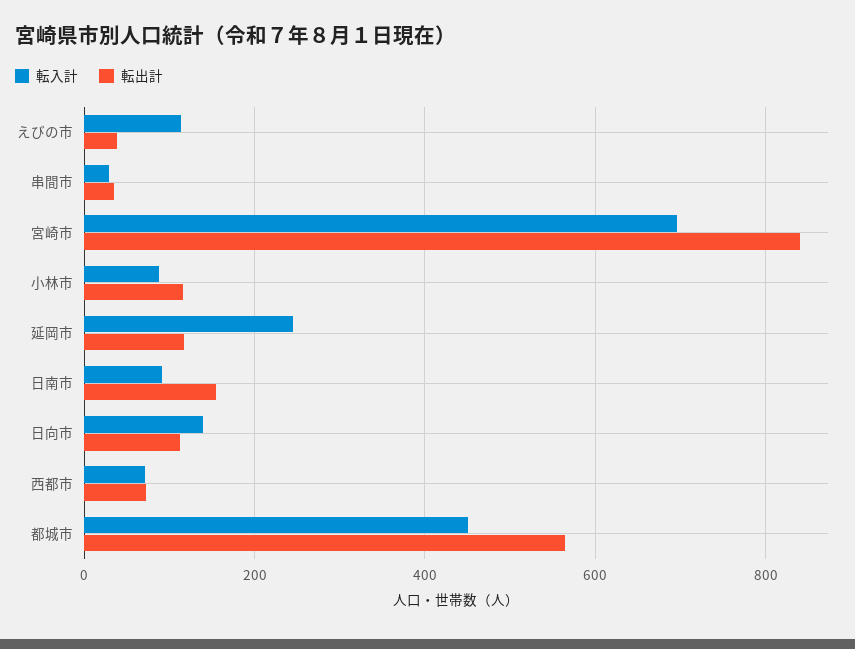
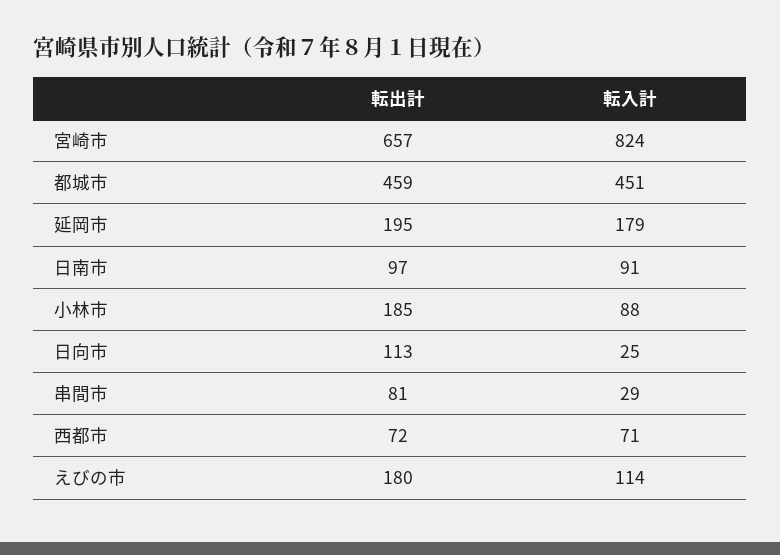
  {
    "転入計": {
      "えびの市": 114,
      "串間市": 29,
-     "宮崎市": 700,
+     "宮崎市": 824,
      "小林市": 88,
-     "延岡市": 240,
+     "延岡市": 179,
      "日南市": 91,
-     "日向市": 140,
+     "日向市": 25,
      "西都市": 71,
      "都城市": 451
    },
    "転出計": {
-     "えびの市": 40,
+     "えびの市": 180,
-     "串間市": 40,
+     "串間市": 81,
-     "宮崎市": 840,
+     "宮崎市": 657,
-     "小林市": 120,
+     "小林市": 185,
-     "延岡市": 120,
+     "延岡市": 195,
-     "日南市": 160,
+     "日南市": 97,
      "日向市": 113,
      "西都市": 72,
-     "都城市": 560
+     "都城市": 459
    }
  }

